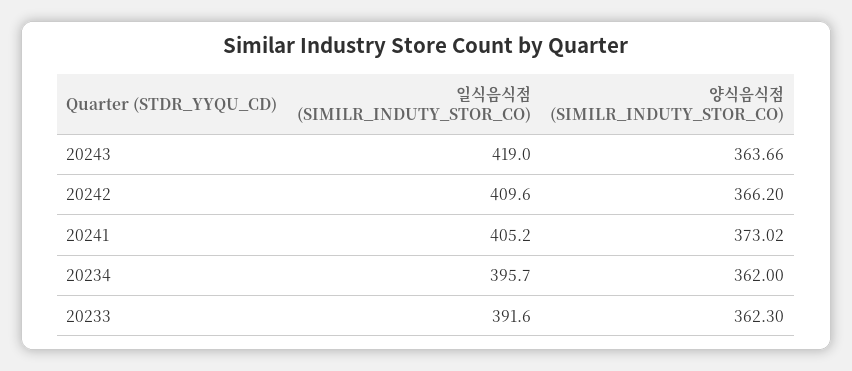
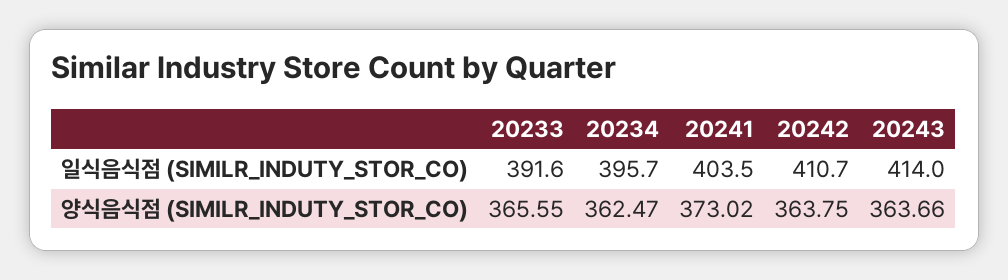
  {
    "일식음식점 (SIMILR_INDUTY_STOR_CO)": {
-     "20243": 419,
+     "20243": 414,
-     "20242": 409.6,
+     "20242": 410.7,
-     "20241": 405.2,
+     "20241": 403.5,
      "20234": 395.7,
      "20233": 391.6
    },
    "양식음식점 (SIMILR_INDUTY_STOR_CO)": {
      "20243": 363.66,
-     "20242": 366.2,
+     "20242": 363.75,
      "20241": 373.02,
-     "20234": 362,
+     "20234": 362.47,
-     "20233": 362.3
+     "20233": 365.55
    }
  }

